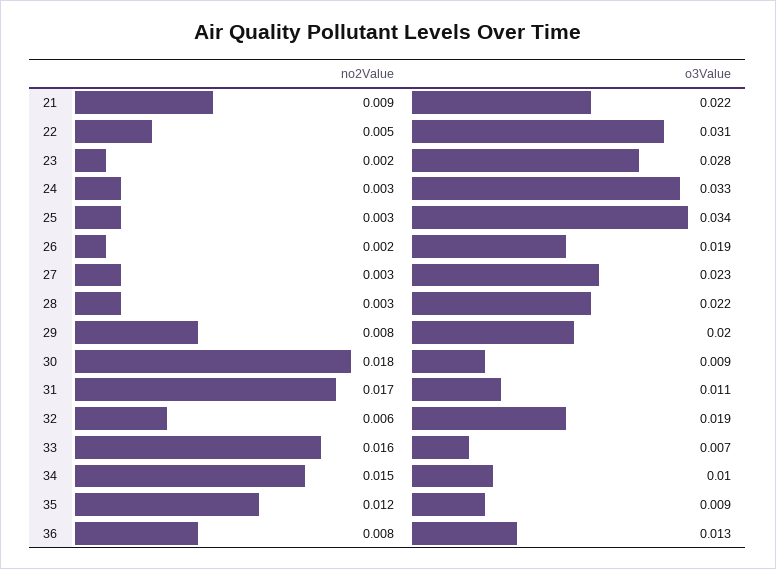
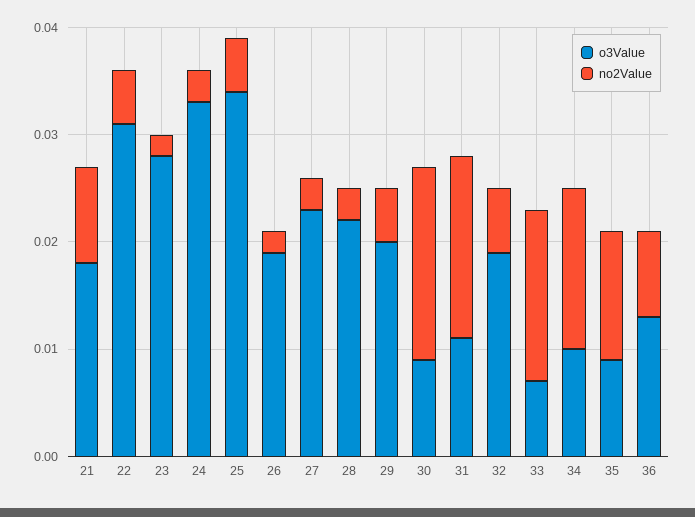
  {
    "no2Value": {
      "21": 0.009,
      "22": 0.005,
      "23": 0.002,
      "24": 0.003,
-     "25": 0.003,
+     "25": 0.005,
      "26": 0.002,
      "27": 0.003,
      "28": 0.003,
-     "29": 0.008,
+     "29": 0.005,
      "30": 0.018,
      "31": 0.017,
      "32": 0.006,
      "33": 0.016,
      "34": 0.015,
      "35": 0.012,
      "36": 0.008
    },
    "o3Value": {
-     "21": 0.022,
+     "21": 0.018,
      "22": 0.031,
      "23": 0.028,
      "24": 0.033,
      "25": 0.034,
      "26": 0.019,
      "27": 0.023,
      "28": 0.022,
      "29": 0.02,
      "30": 0.009,
      "31": 0.011,
      "32": 0.019,
      "33": 0.007,
      "34": 0.01,
      "35": 0.009,
      "36": 0.013
    }
  }

